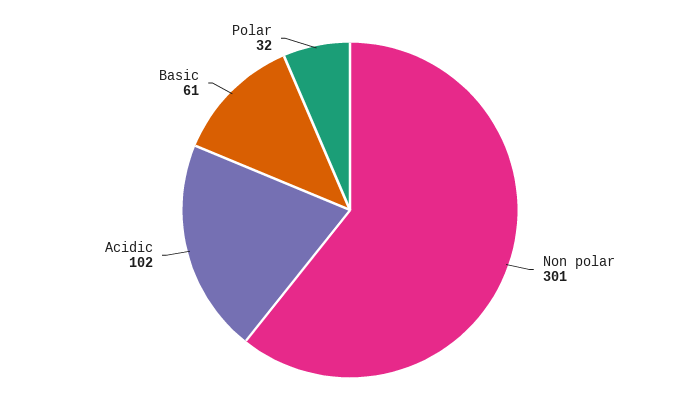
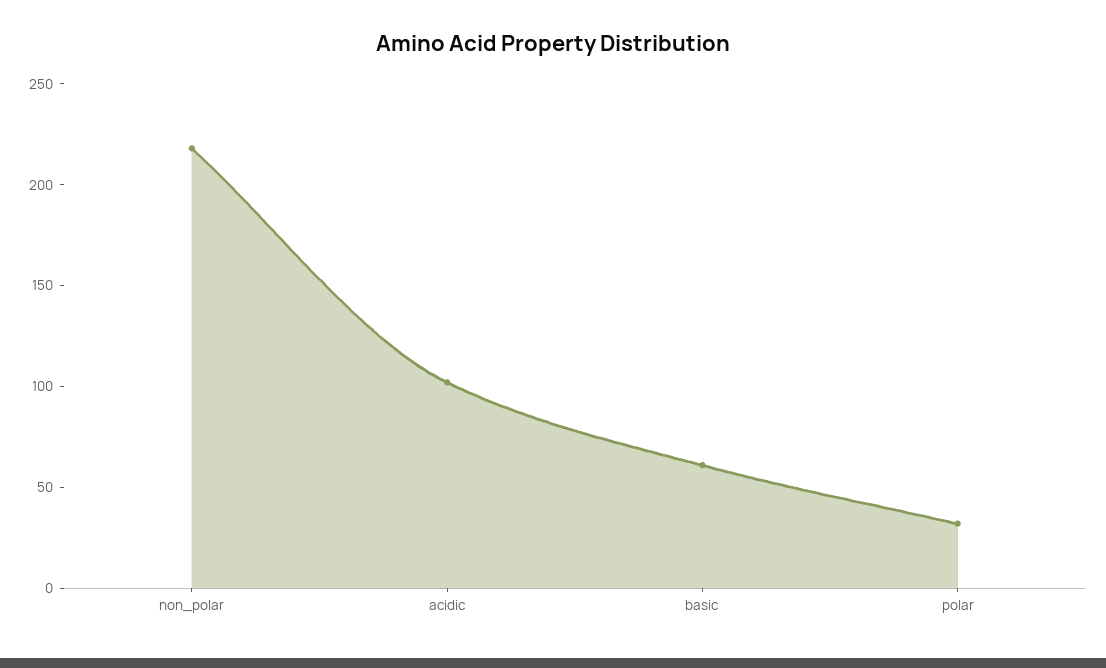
  {
-   "Non polar": 301,
+   "Non polar": 220,
    "Acidic": 102,
    "Basic": 61,
    "Polar": 32
  }

